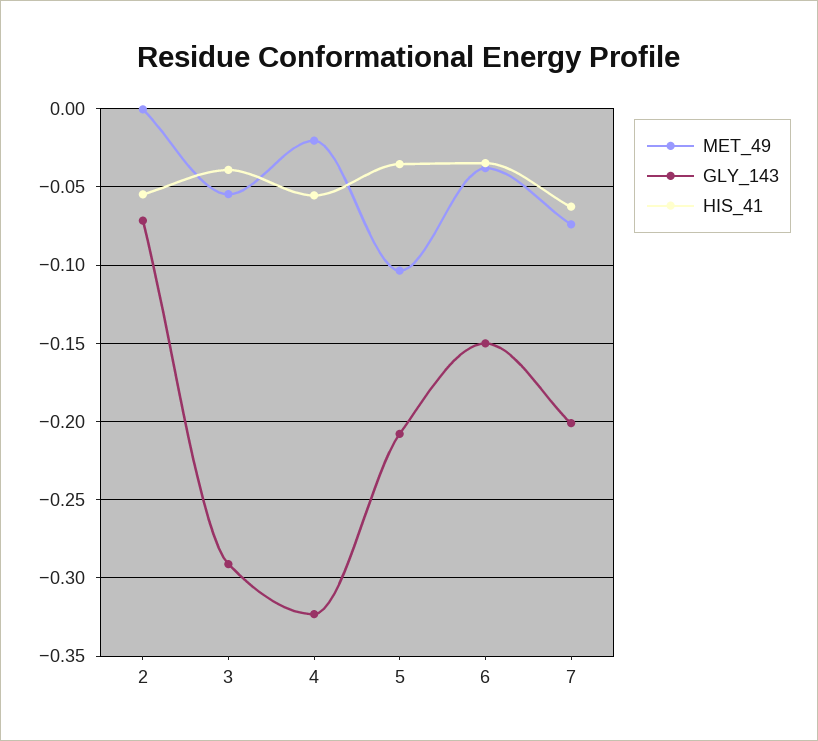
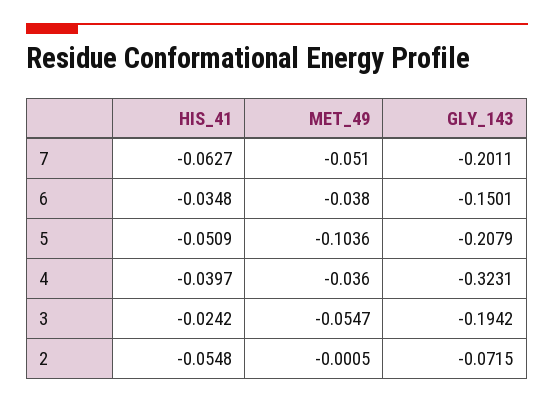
  {
    "MET_49": {
      "2": -0.0005,
      "3": -0.0547,
-     "4": -0.02,
+     "4": -0.036,
      "5": -0.1036,
      "6": -0.038,
-     "7": -0.075
+     "7": -0.051
    },
    "GLY_143": {
      "2": -0.0715,
-     "3": -0.29,
+     "3": -0.1942,
      "4": -0.3231,
      "5": -0.2079,
      "6": -0.1501,
      "7": -0.2011
    },
    "HIS_41": {
      "2": -0.0548,
-     "3": -0.04,
+     "3": -0.0242,
-     "4": -0.055,
+     "4": -0.0397,
-     "5": -0.035,
+     "5": -0.0509,
      "6": -0.0348,
      "7": -0.0627
    }
  }

